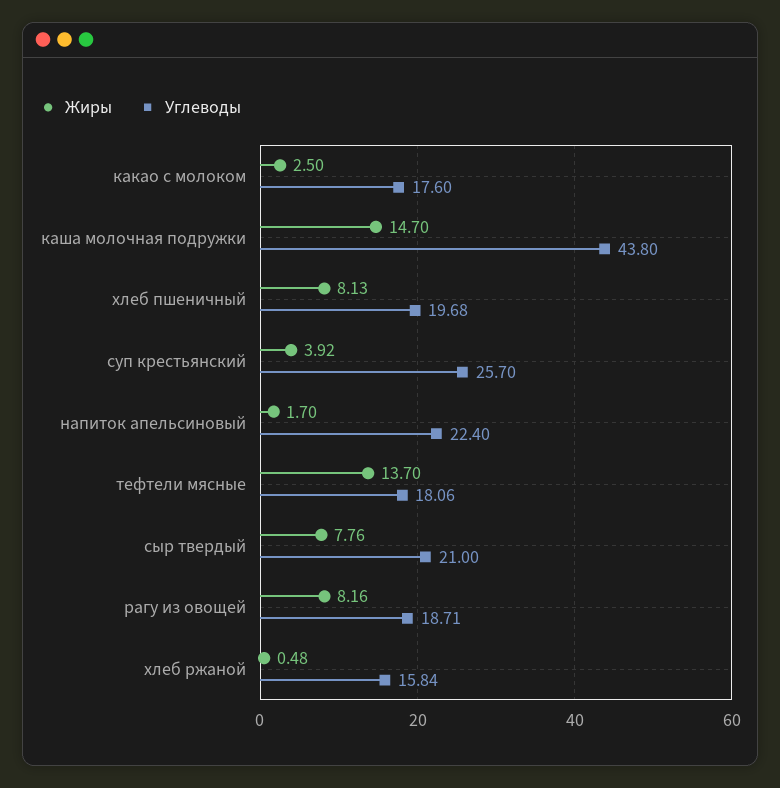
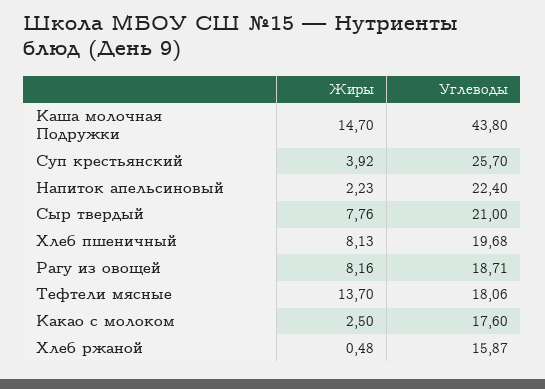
  {
    "Жиры": {
      "какао с молоком": 2.5,
      "каша молочная подружки": 14.7,
      "хлеб пшеничный": 8.13,
      "суп крестьянский": 3.92,
-     "напиток апельсиновый": 1.7,
+     "напиток апельсиновый": 2.23,
      "тефтели мясные": 13.7,
      "сыр твердый": 7.76,
      "рагу из овощей": 8.16,
      "хлеб ржаной": 0.48
    },
    "Углеводы": {
      "какао с молоком": 17.6,
      "каша молочная подружки": 43.8,
      "хлеб пшеничный": 19.68,
      "суп крестьянский": 25.7,
      "напиток апельсиновый": 22.4,
      "тефтели мясные": 18.06,
      "сыр твердый": 21,
      "рагу из овощей": 18.71,
-     "хлеб ржаной": 15.84
+     "хлеб ржаной": 15.87
    }
  }

